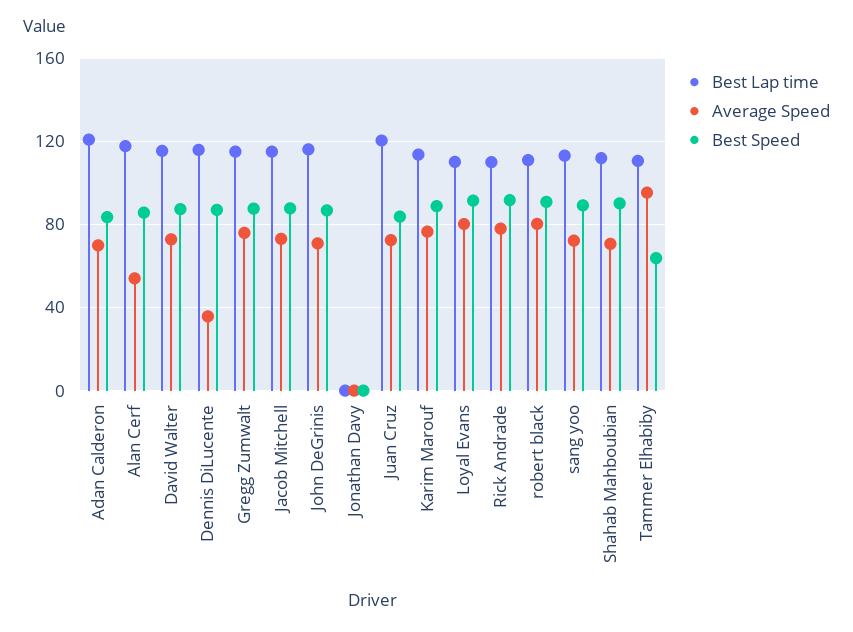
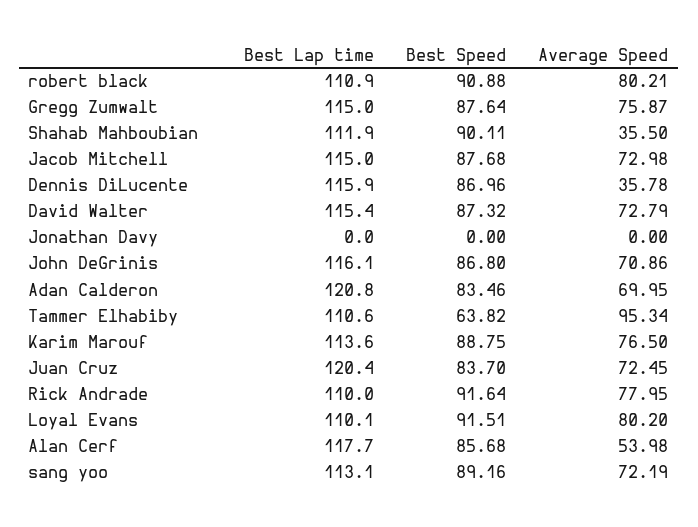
  {
    "Best Lap time": {
      "Adan Calderon": 120.8,
      "Alan Cerf": 117.7,
      "David Walter": 115.4,
      "Dennis DiLucente": 115.9,
      "Gregg Zumwalt": 115,
      "Jacob Mitchell": 115,
      "John DeGrinis": 116.1,
      "Jonathan Davy": 0,
      "Juan Cruz": 120.4,
      "Karim Marouf": 113.6,
      "Loyal Evans": 110.1,
      "Rick Andrade": 110,
      "robert black": 110.9,
      "sang yoo": 113.1,
      "Shahab Mahboubian": 111.9,
      "Tammer Elhabiby": 110.6
    },
    "Average Speed": {
      "Adan Calderon": 69.95,
      "Alan Cerf": 53.98,
      "David Walter": 72.79,
      "Dennis DiLucente": 35.78,
      "Gregg Zumwalt": 75.87,
      "Jacob Mitchell": 72.98,
      "John DeGrinis": 70.86,
      "Jonathan Davy": 0,
      "Juan Cruz": 72.45,
      "Karim Marouf": 76.5,
      "Loyal Evans": 80.2,
      "Rick Andrade": 77.95,
      "robert black": 80.21,
      "sang yoo": 72.19,
-     "Shahab Mahboubian": 70,
+     "Shahab Mahboubian": 35.5,
      "Tammer Elhabiby": 95.34
    },
    "Best Speed": {
      "Adan Calderon": 83.46,
      "Alan Cerf": 85.68,
      "David Walter": 87.32,
      "Dennis DiLucente": 86.96,
      "Gregg Zumwalt": 87.64,
      "Jacob Mitchell": 87.68,
      "John DeGrinis": 86.8,
      "Jonathan Davy": 0,
      "Juan Cruz": 83.7,
      "Karim Marouf": 88.75,
      "Loyal Evans": 91.51,
      "Rick Andrade": 91.64,
      "robert black": 90.88,
      "sang yoo": 89.16,
      "Shahab Mahboubian": 90.11,
      "Tammer Elhabiby": 63.82
    }
  }

